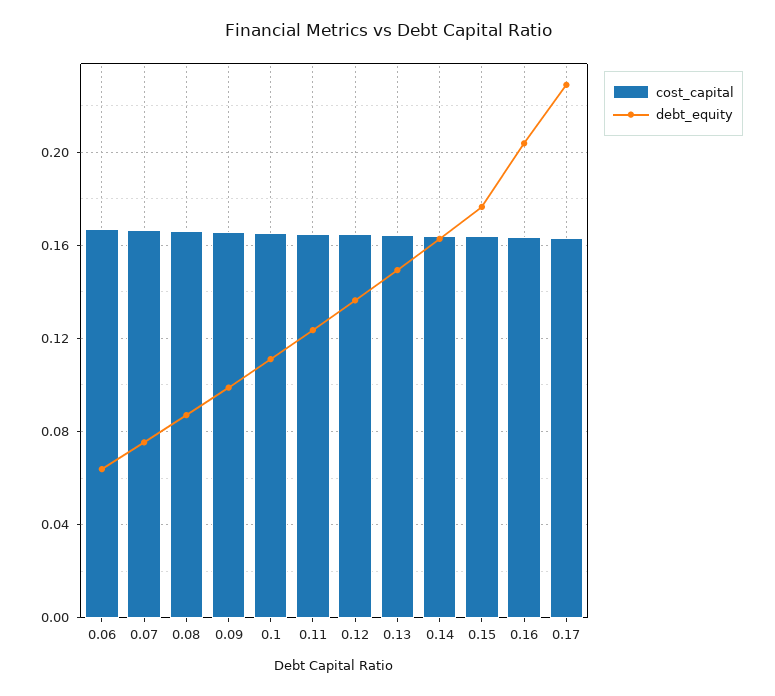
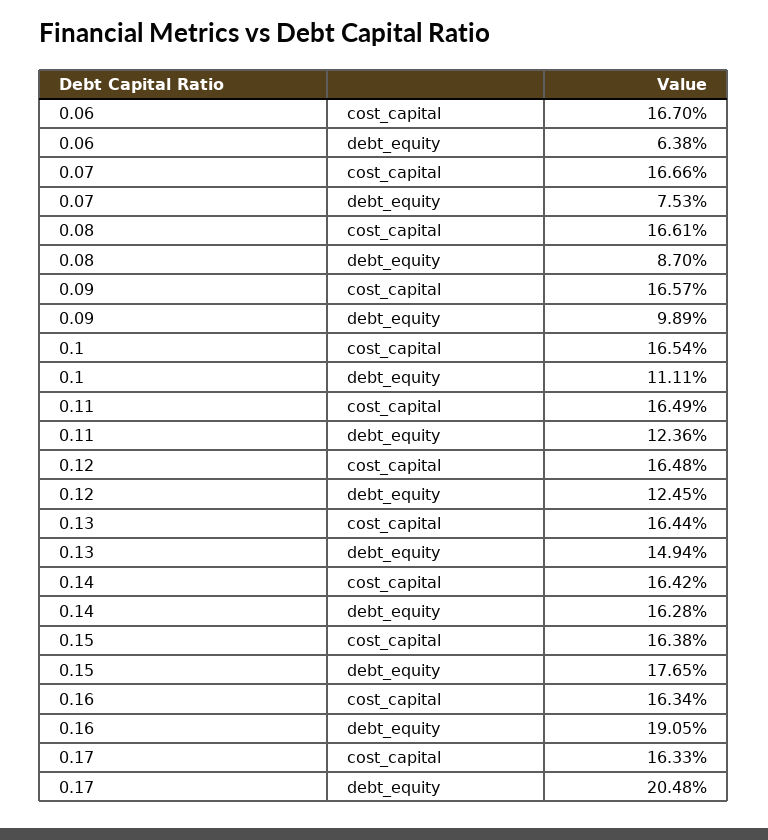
  {
    "cost_capital": {
      "0.06": 0.167,
      "0.07": 0.1666,
      "0.08": 0.1661,
      "0.09": 0.1657,
      "0.1": 0.1654,
      "0.11": 0.1649,
      "0.12": 0.1648,
      "0.13": 0.1644,
      "0.14": 0.1642,
      "0.15": 0.1638,
      "0.16": 0.1634,
      "0.17": 0.1633
    },
    "debt_equity": {
      "0.06": 0.0638,
      "0.07": 0.0753,
      "0.08": 0.087,
      "0.09": 0.0989,
      "0.1": 0.1111,
      "0.11": 0.1236,
-     "0.12": 0.135,
+     "0.12": 0.1245,
      "0.13": 0.1494,
      "0.14": 0.1628,
      "0.15": 0.1765,
-     "0.16": 0.205,
+     "0.16": 0.1905,
-     "0.17": 0.23
+     "0.17": 0.2048
    }
  }

